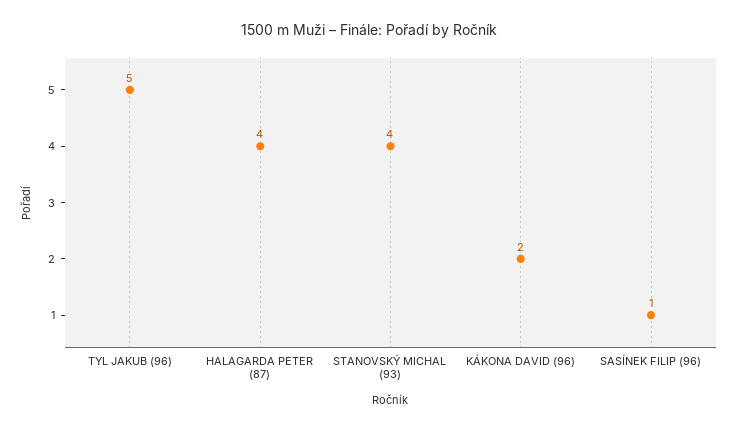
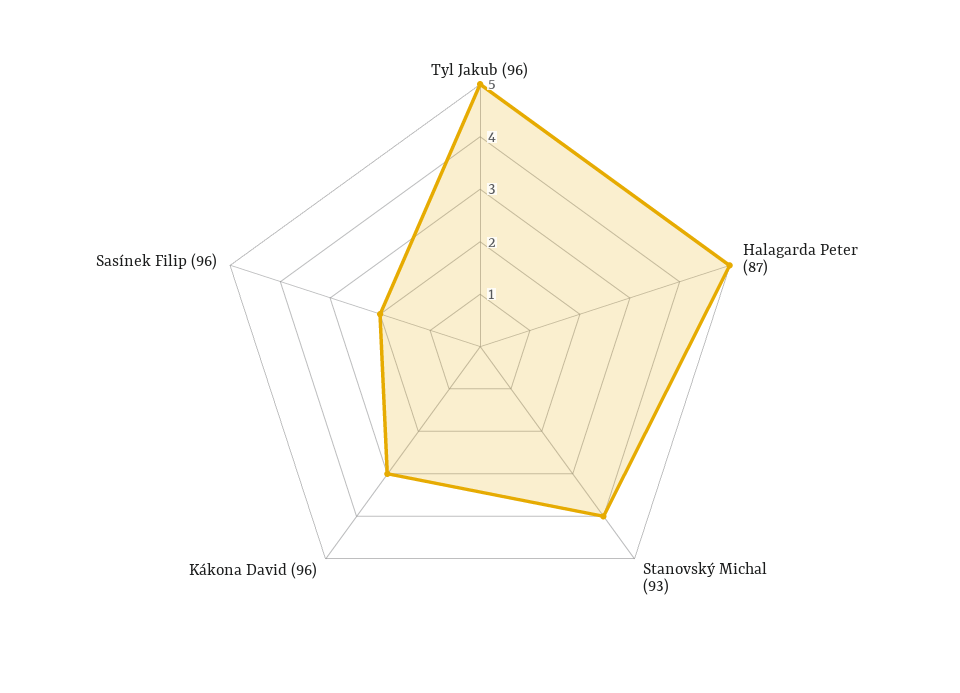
  {
    "TYL JAKUB (96)": 5,
-   "HALAGARDA PETER (87)": 4,
+   "HALAGARDA PETER (87)": 5,
    "STANOVSKÝ MICHAL (93)": 4,
-   "KÁKONA DAVID (96)": 2,
+   "KÁKONA DAVID (96)": 3,
-   "SASÍNEK FILIP (96)": 1
+   "SASÍNEK FILIP (96)": 2
  }

